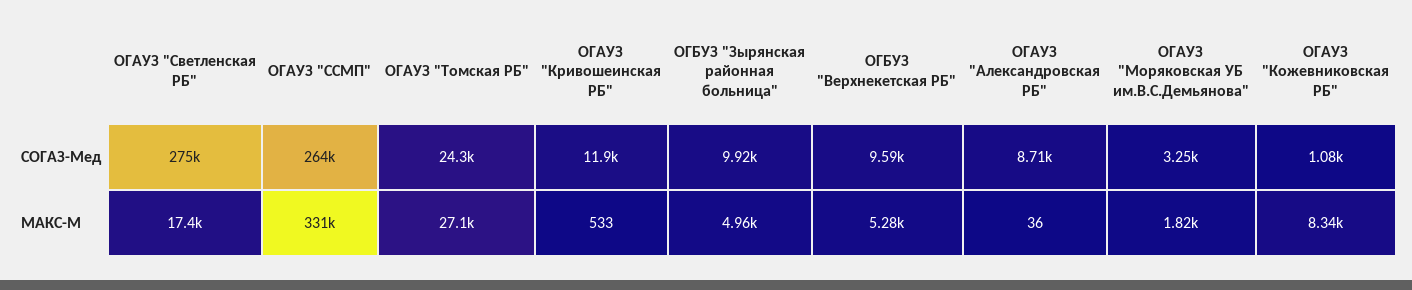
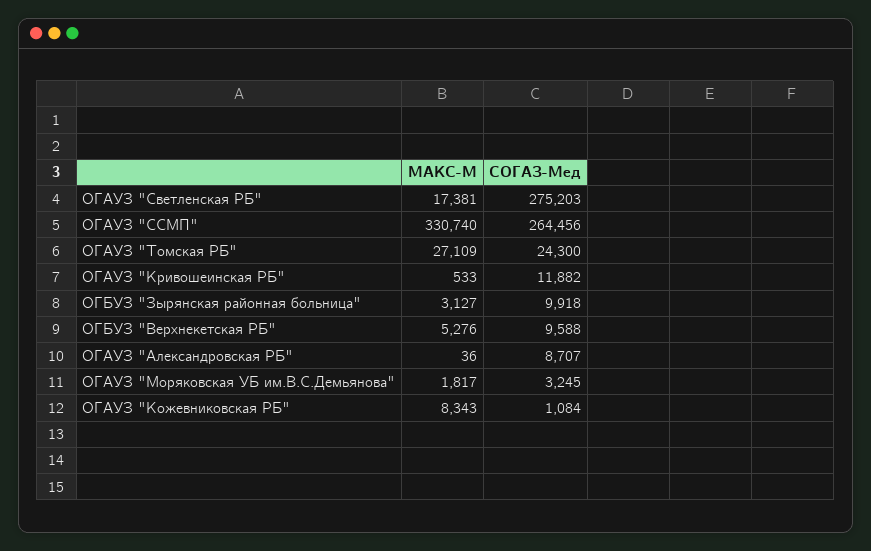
  {
    "ОГАУЗ \"Светленская РБ\"": {
      "СОГАЗ-Мед": 275203,
      "МАКС-М": 17381
    },
    "ОГАУЗ \"ССМП\"": {
      "СОГАЗ-Мед": 264456,
      "МАКС-М": 330740
    },
    "ОГАУЗ \"Томская РБ\"": {
      "СОГАЗ-Мед": 24300,
      "МАКС-М": 27109
    },
    "ОГАУЗ \"Кривошеинская РБ\"": {
      "СОГАЗ-Мед": 11882,
      "МАКС-М": 533
    },
    "ОГБУЗ \"Зырянская районная больница\"": {
      "СОГАЗ-Мед": 9918,
-     "МАКС-М": 4960
+     "МАКС-М": 3127
    },
    "ОГБУЗ \"Верхнекетская РБ\"": {
      "СОГАЗ-Мед": 9588,
      "МАКС-М": 5276
    },
    "ОГАУЗ \"Александровская РБ\"": {
      "СОГАЗ-Мед": 8707,
      "МАКС-М": 36
    },
    "ОГАУЗ \"Моряковская УБ им.В.С.Демьянова\"": {
      "СОГАЗ-Мед": 3245,
      "МАКС-М": 1817
    },
    "ОГАУЗ \"Кожевниковская РБ\"": {
      "СОГАЗ-Мед": 1084,
      "МАКС-М": 8343
    }
  }

